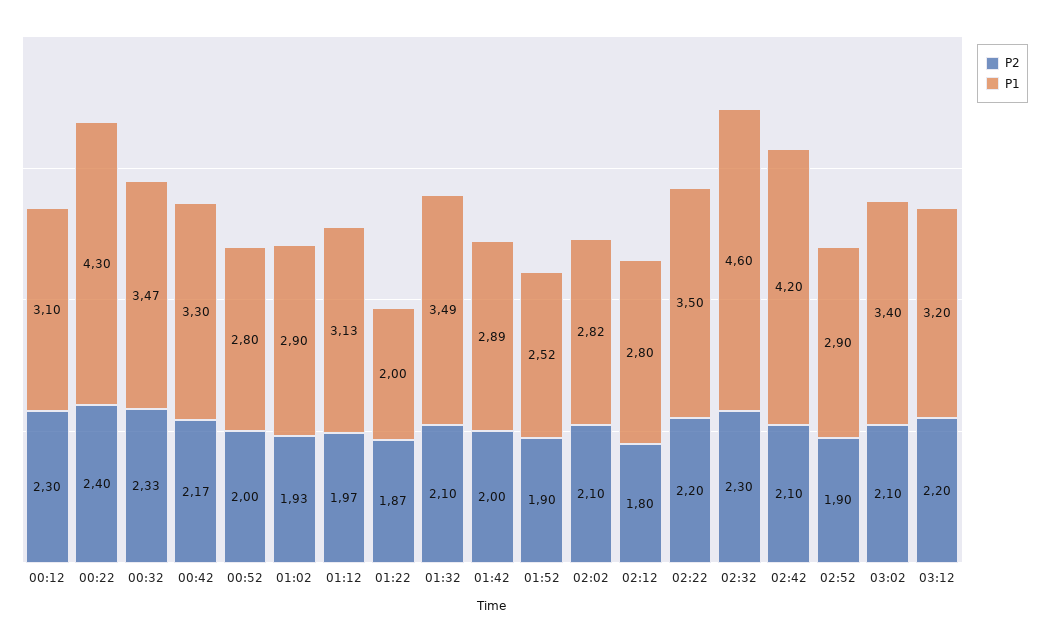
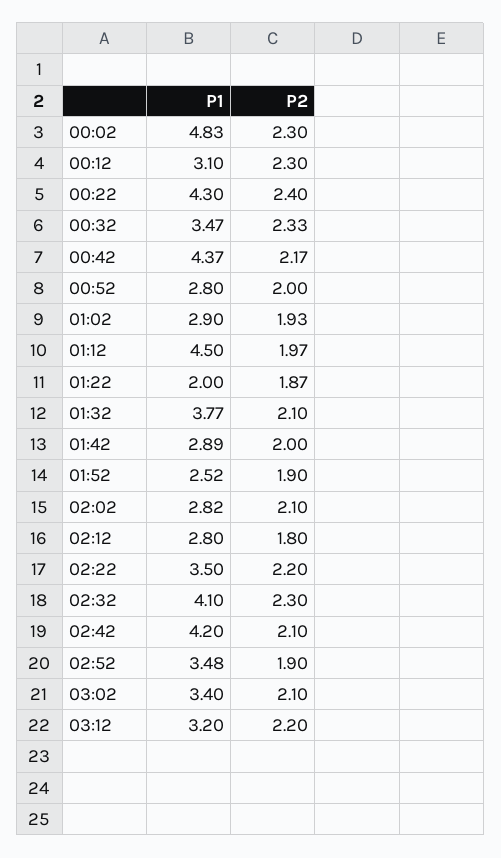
  {
    "P2": {
      "00:12": 2.3,
      "00:22": 2.4,
      "00:32": 2.33,
      "00:42": 2.17,
      "00:52": 2,
      "01:02": 1.93,
      "01:12": 1.97,
      "01:22": 1.87,
      "01:32": 2.1,
      "01:42": 2,
      "01:52": 1.9,
      "02:02": 2.1,
      "02:12": 1.8,
      "02:22": 2.2,
      "02:32": 2.3,
      "02:42": 2.1,
      "02:52": 1.9,
      "03:02": 2.1,
-     "03:12": 2.2
+     "03:12": 2.2,
+     "00:02": 2.3
    },
    "P1": {
      "00:12": 3.1,
      "00:22": 4.3,
      "00:32": 3.47,
-     "00:42": 3.3,
+     "00:42": 4.37,
      "00:52": 2.8,
      "01:02": 2.9,
-     "01:12": 3.13,
+     "01:12": 4.5,
      "01:22": 2,
-     "01:32": 3.49,
+     "01:32": 3.77,
      "01:42": 2.89,
      "01:52": 2.52,
      "02:02": 2.82,
      "02:12": 2.8,
      "02:22": 3.5,
-     "02:32": 4.6,
+     "02:32": 4.1,
      "02:42": 4.2,
-     "02:52": 2.9,
+     "02:52": 3.48,
      "03:02": 3.4,
-     "03:12": 3.2
+     "03:12": 3.2,
+     "00:02": 4.83
    }
  }

